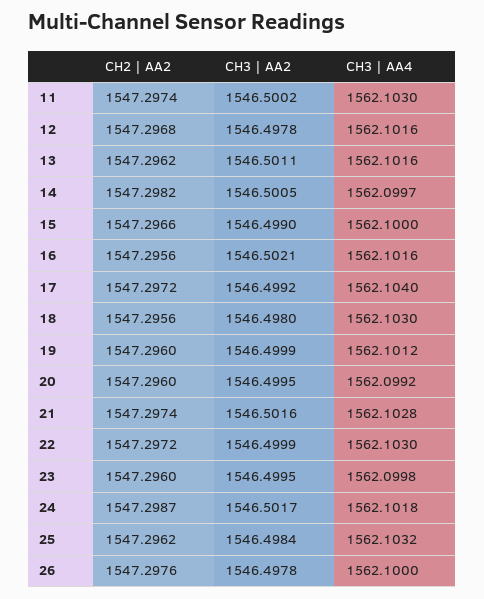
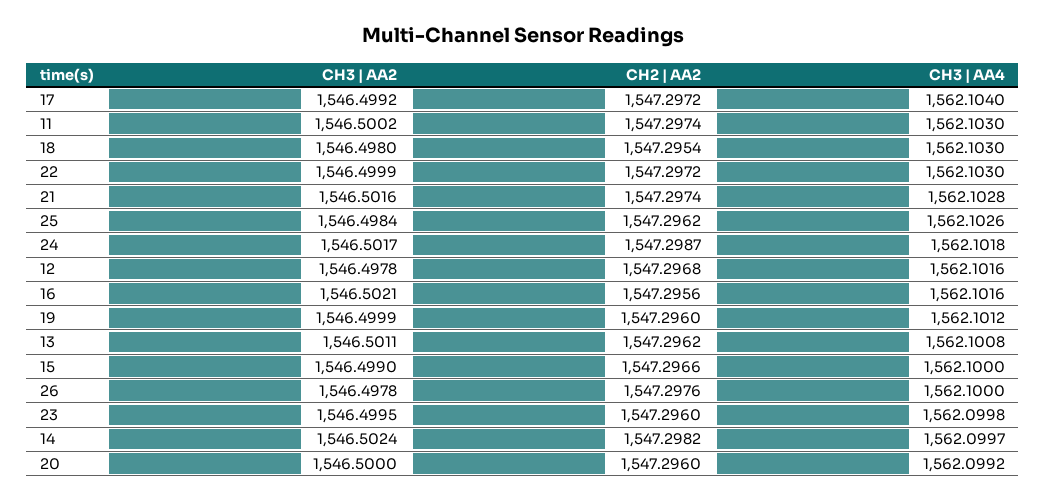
  {
    "CH2 | AA2": {
      "11": 1547.2974,
      "12": 1547.2968,
      "13": 1547.2962,
      "14": 1547.2982,
      "15": 1547.2966,
      "16": 1547.2956,
      "17": 1547.2972,
-     "18": 1547.2956,
+     "18": 1547.2954,
      "19": 1547.296,
      "20": 1547.296,
      "21": 1547.2974,
      "22": 1547.2972,
      "23": 1547.296,
      "24": 1547.2987,
      "25": 1547.2962,
      "26": 1547.2976
    },
    "CH3 | AA2": {
      "11": 1546.5002,
      "12": 1546.4978,
      "13": 1546.5011,
-     "14": 1546.5005,
+     "14": 1546.5024,
      "15": 1546.499,
      "16": 1546.5021,
      "17": 1546.4992,
      "18": 1546.498,
      "19": 1546.4999,
-     "20": 1546.4995,
+     "20": 1546.5,
      "21": 1546.5016,
      "22": 1546.4999,
      "23": 1546.4995,
      "24": 1546.5017,
      "25": 1546.4984,
      "26": 1546.4978
    },
    "CH3 | AA4": {
      "11": 1562.103,
      "12": 1562.1016,
-     "13": 1562.1016,
+     "13": 1562.1008,
      "14": 1562.0997,
      "15": 1562.1,
      "16": 1562.1016,
      "17": 1562.104,
      "18": 1562.103,
      "19": 1562.1012,
      "20": 1562.0992,
      "21": 1562.1028,
      "22": 1562.103,
      "23": 1562.0998,
      "24": 1562.1018,
-     "25": 1562.1032,
+     "25": 1562.1026,
      "26": 1562.1
    }
  }

